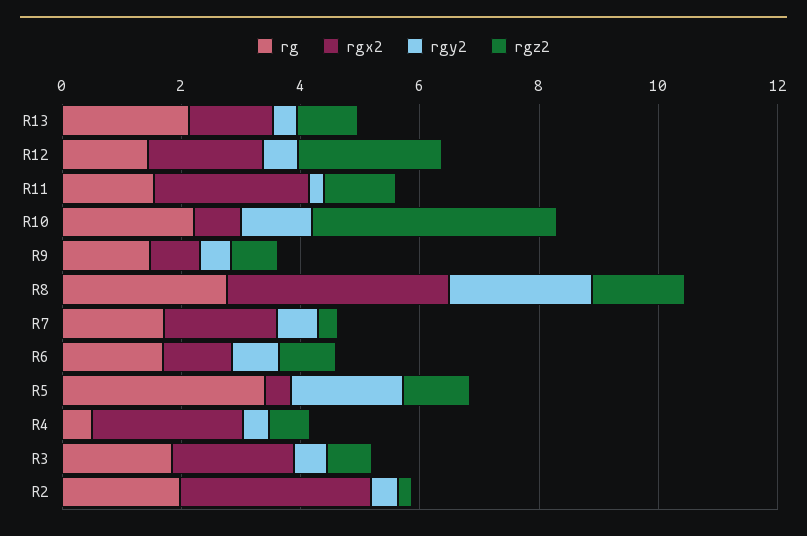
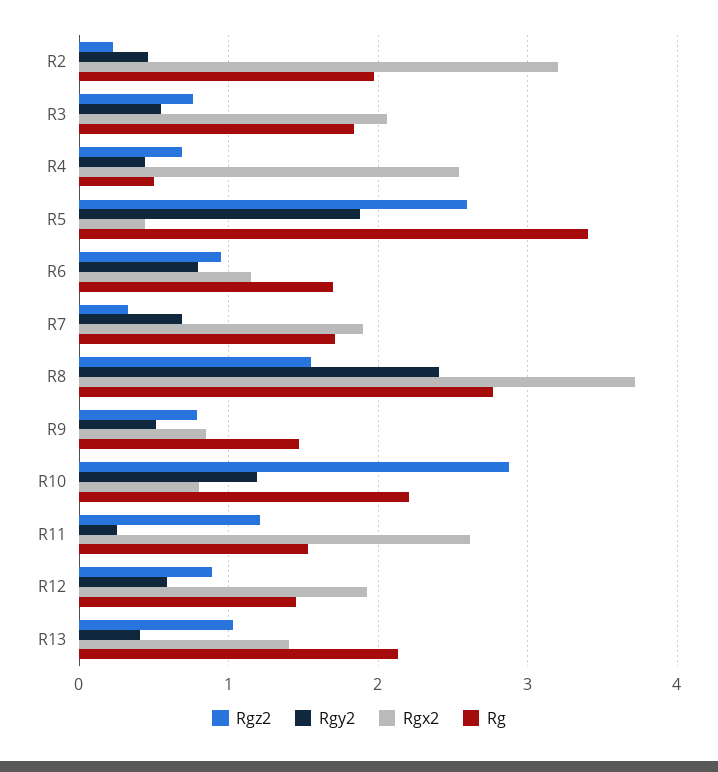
  {
    "rg": {
      "R13": 2.1,
      "R12": 1.4,
      "R11": 1.5,
      "R10": 2.2,
      "R9": 1.5,
      "R8": 2.8,
      "R7": 1.7,
      "R6": 1.7,
      "R5": 3.4,
      "R4": 0.5,
      "R3": 1.8,
      "R2": 2
    },
    "rgx2": {
      "R13": 1.4,
      "R12": 1.9,
      "R11": 2.6,
      "R10": 0.8,
      "R9": 0.9,
      "R8": 3.7,
      "R7": 1.9,
      "R6": 1.2,
      "R5": 0.4,
      "R4": 2.5,
      "R3": 2.1,
      "R2": 3.2
    },
    "rgy2": {
      "R13": 0.4,
      "R12": 0.6,
      "R11": 0.3,
      "R10": 1.2,
      "R9": 0.5,
      "R8": 2.4,
      "R7": 0.7,
      "R6": 0.8,
      "R5": 1.9,
      "R4": 0.4,
      "R3": 0.6,
      "R2": 0.5
    },
    "rgz2": {
      "R13": 1,
-     "R12": 2.5,
+     "R12": 0.9,
      "R11": 1.2,
-     "R10": 4,
+     "R10": 2.9,
      "R9": 0.8,
      "R8": 1.5,
      "R7": 0.3,
      "R6": 0.9,
-     "R5": 1,
+     "R5": 2.6,
      "R4": 0.7,
      "R3": 0.8,
      "R2": 0.2
    }
  }

